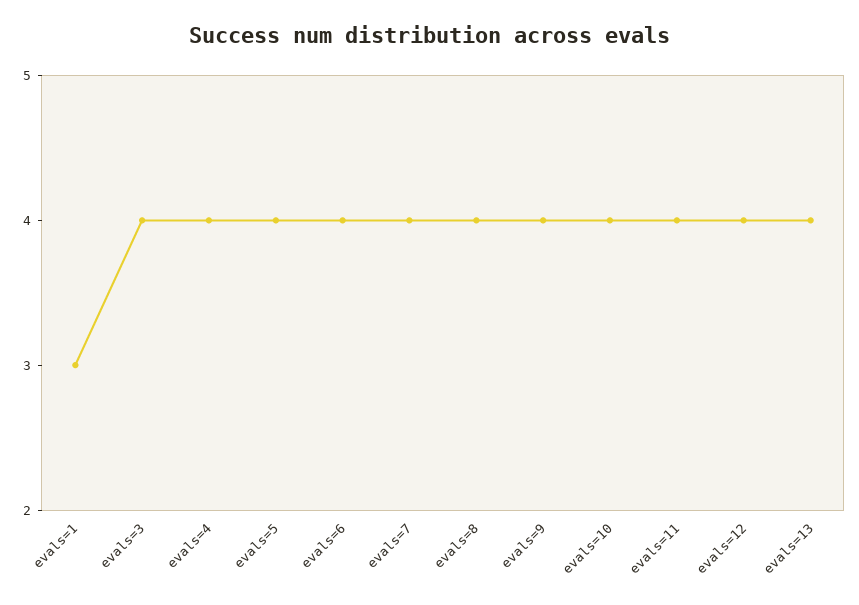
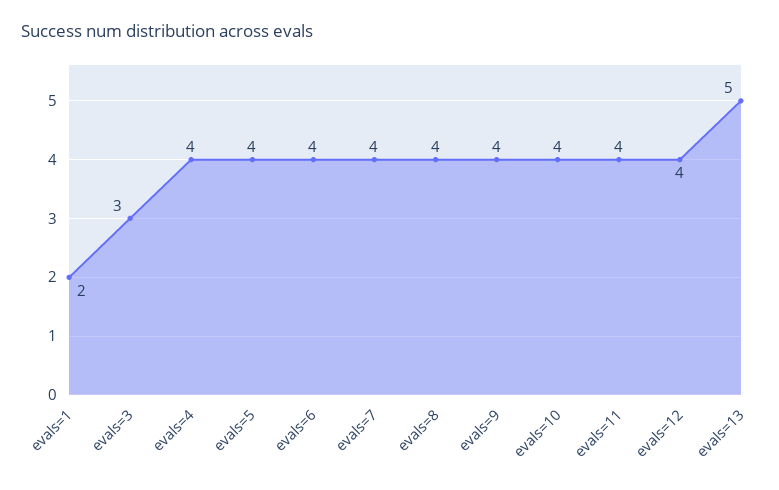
  {
-   "evals=1": 3,
+   "evals=1": 2,
-   "evals=3": 4,
+   "evals=3": 3,
    "evals=4": 4,
    "evals=5": 4,
    "evals=6": 4,
    "evals=7": 4,
    "evals=8": 4,
    "evals=9": 4,
    "evals=10": 4,
    "evals=11": 4,
    "evals=12": 4,
-   "evals=13": 4
+   "evals=13": 5
  }

